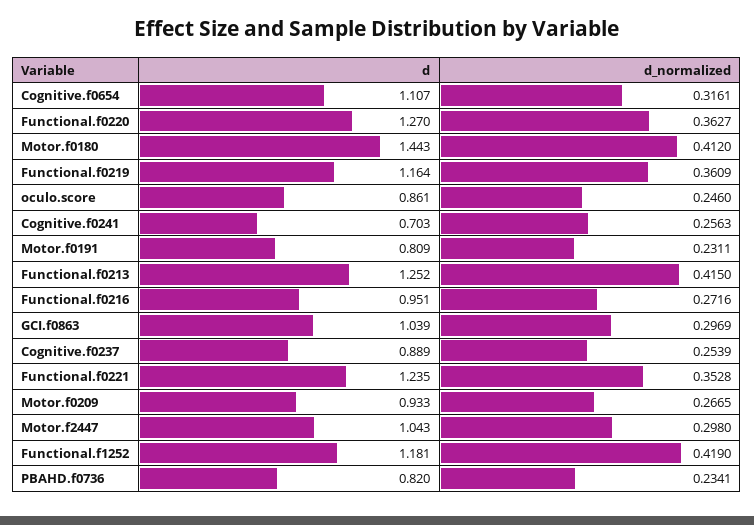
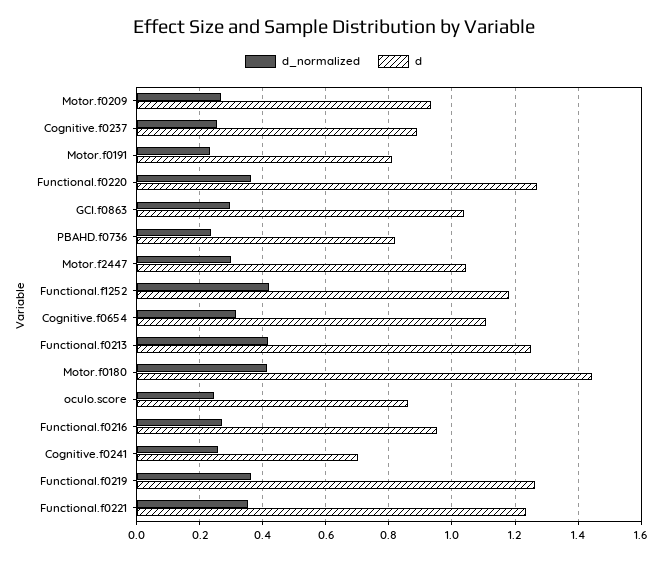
  {
    "d": {
      "Cognitive.f0654": 1.107,
      "Functional.f0220": 1.27,
      "Motor.f0180": 1.443,
-     "Functional.f0219": 1.164,
+     "Functional.f0219": 1.26,
      "oculo.score": 0.861,
      "Cognitive.f0241": 0.703,
      "Motor.f0191": 0.809,
      "Functional.f0213": 1.252,
      "Functional.f0216": 0.951,
      "GCI.f0863": 1.039,
      "Cognitive.f0237": 0.889,
      "Functional.f0221": 1.235,
      "Motor.f0209": 0.933,
      "Motor.f2447": 1.043,
      "Functional.f1252": 1.181,
      "PBAHD.f0736": 0.82
    },
    "d_normalized": {
      "Cognitive.f0654": 0.3161,
      "Functional.f0220": 0.3627,
      "Motor.f0180": 0.412,
      "Functional.f0219": 0.3609,
      "oculo.score": 0.246,
      "Cognitive.f0241": 0.2563,
      "Motor.f0191": 0.2311,
      "Functional.f0213": 0.415,
      "Functional.f0216": 0.2716,
      "GCI.f0863": 0.2969,
      "Cognitive.f0237": 0.2539,
      "Functional.f0221": 0.3528,
      "Motor.f0209": 0.2665,
      "Motor.f2447": 0.298,
      "Functional.f1252": 0.419,
      "PBAHD.f0736": 0.2341
    }
  }

